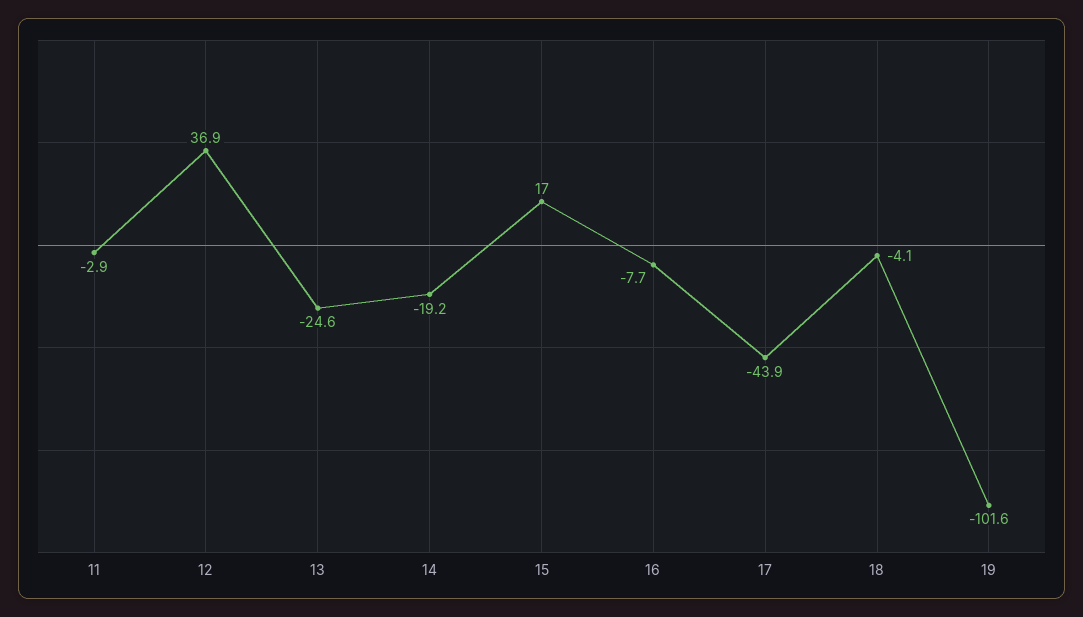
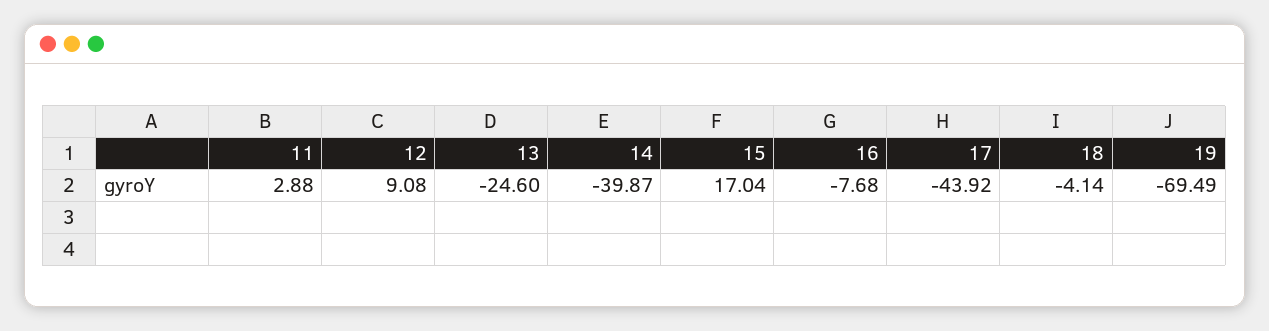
  {
-   "11": -2.9,
+   "11": 2.88,
-   "12": 36.9,
+   "12": 9.08,
    "13": -24.6,
-   "14": -19.2,
+   "14": -39.87,
    "15": 17.04,
    "16": -7.68,
    "17": -43.92,
    "18": -4.14,
-   "19": -101.6
+   "19": -69.49
  }

